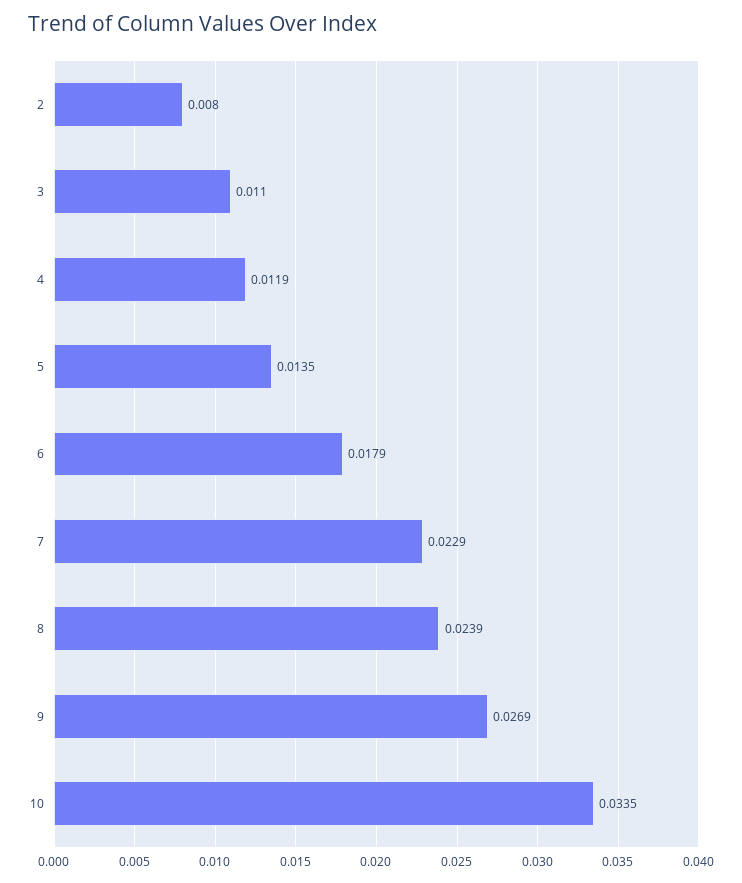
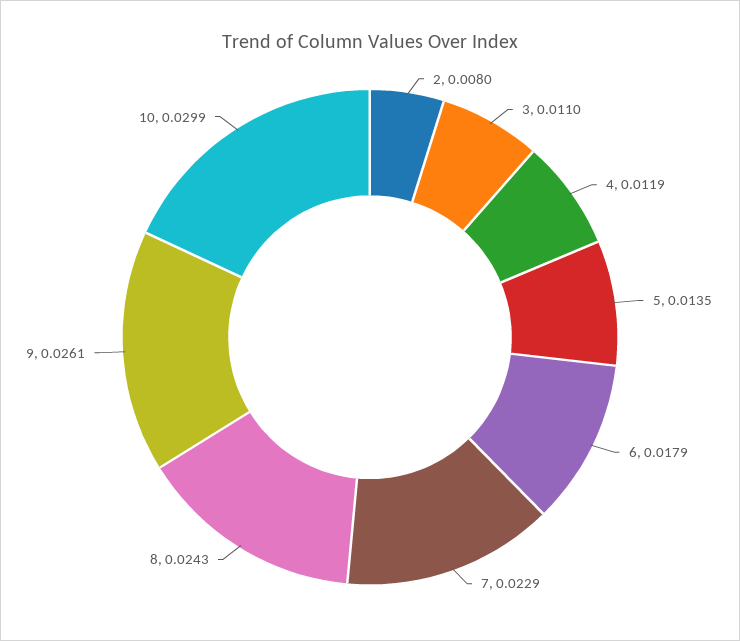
  {
    "2": 0.008,
    "3": 0.011,
    "4": 0.0119,
    "5": 0.0135,
    "6": 0.0179,
    "7": 0.0229,
-   "8": 0.0239,
+   "8": 0.0243,
-   "9": 0.0269,
+   "9": 0.0261,
-   "10": 0.0335
+   "10": 0.0299
  }

